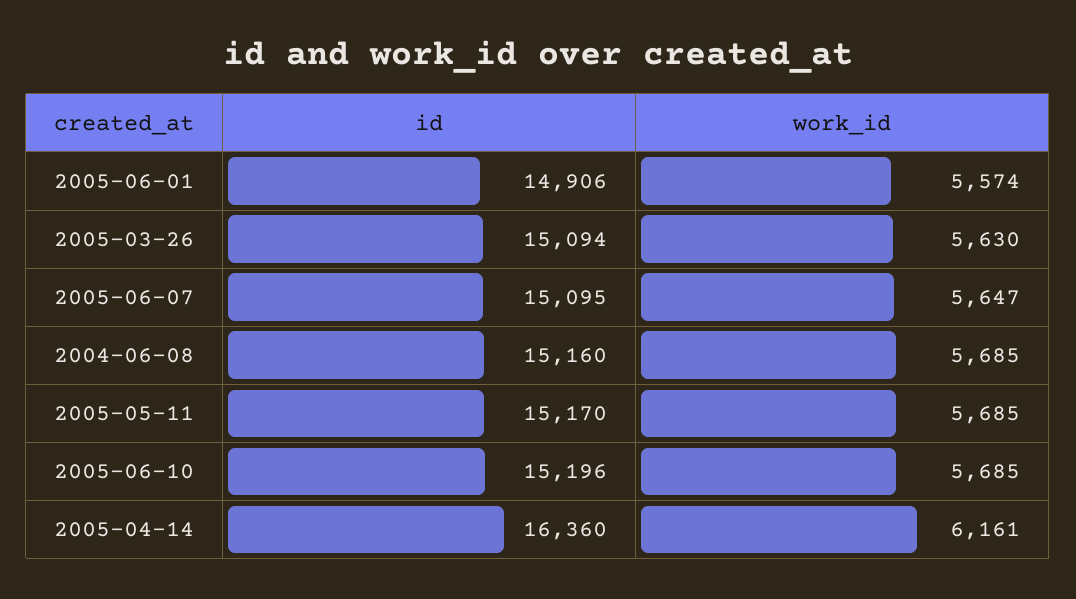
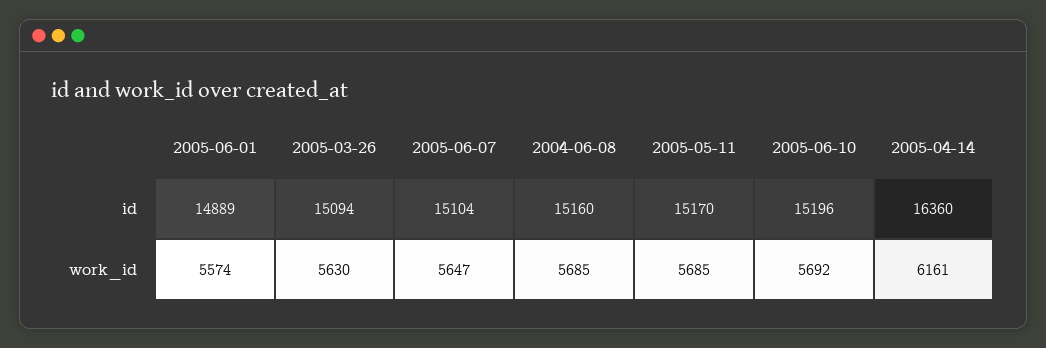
  {
    "id": {
-     "2005-06-01": 14906,
+     "2005-06-01": 14889,
      "2005-03-26": 15094,
-     "2005-06-07": 15095,
+     "2005-06-07": 15104,
      "2004-06-08": 15160,
      "2005-05-11": 15170,
      "2005-06-10": 15196,
      "2005-04-14": 16360
    },
    "work_id": {
      "2005-06-01": 5574,
      "2005-03-26": 5630,
      "2005-06-07": 5647,
      "2004-06-08": 5685,
      "2005-05-11": 5685,
-     "2005-06-10": 5685,
+     "2005-06-10": 5692,
      "2005-04-14": 6161
    }
  }

